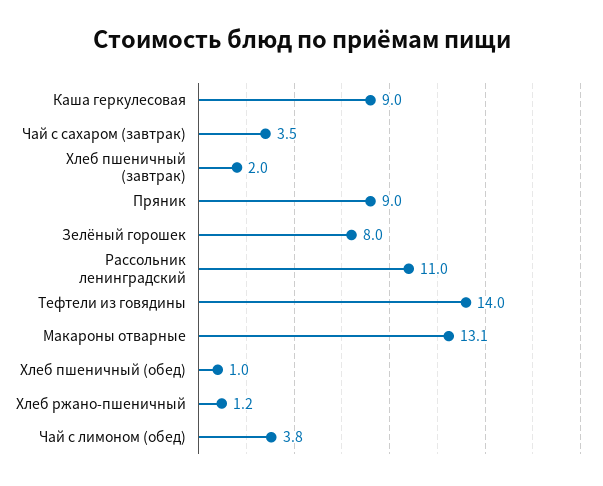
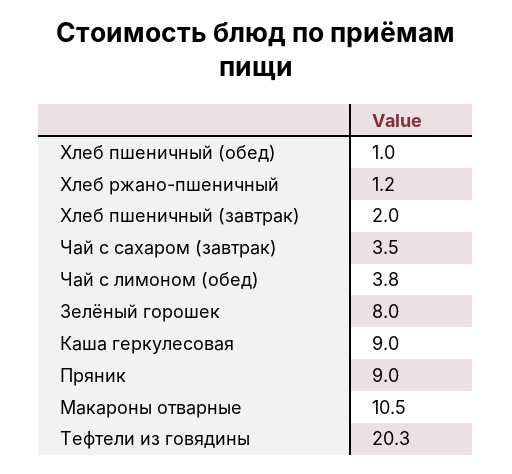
  {
    "Каша геркулесовая": 9,
    "Чай с сахаром (завтрак)": 3.5,
    "Хлеб пшеничный (завтрак)": 2,
    "Пряник": 9,
    "Зелёный горошек": 8,
-   "Рассольник ленинградский": 11,
-   "Тефтели из говядины": 14,
+   "Тефтели из говядины": 20.3,
-   "Макароны отварные": 13.1,
+   "Макароны отварные": 10.5,
    "Хлеб пшеничный (обед)": 1,
    "Хлеб ржано-пшеничный": 1.2,
    "Чай с лимоном (обед)": 3.8
  }

